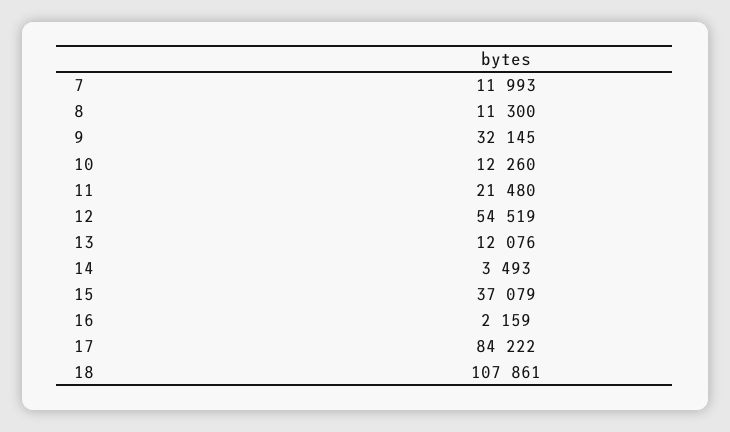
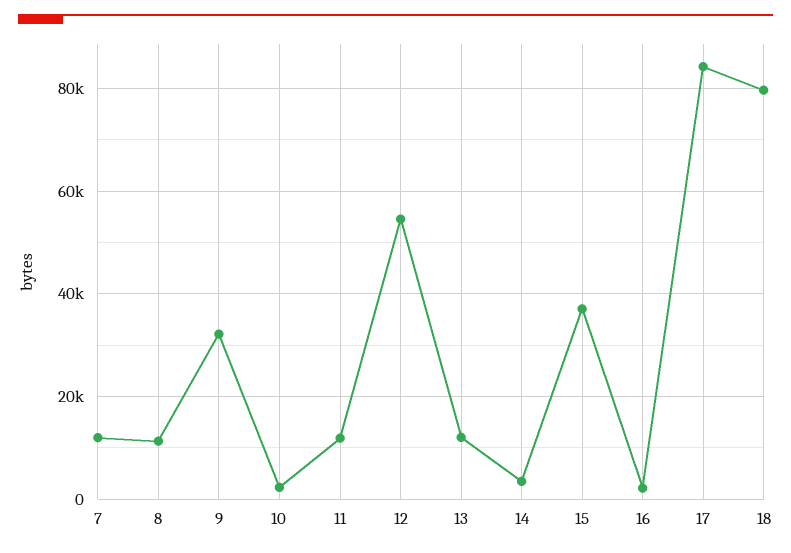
  {
    "7": 11993,
    "8": 11300,
    "9": 32145,
-   "10": 12260,
+   "10": 2000,
-   "11": 21480,
+   "11": 12000,
    "12": 54519,
    "13": 12076,
    "14": 3493,
    "15": 37079,
    "16": 2159,
    "17": 84222,
-   "18": 107861
+   "18": 80000
  }

